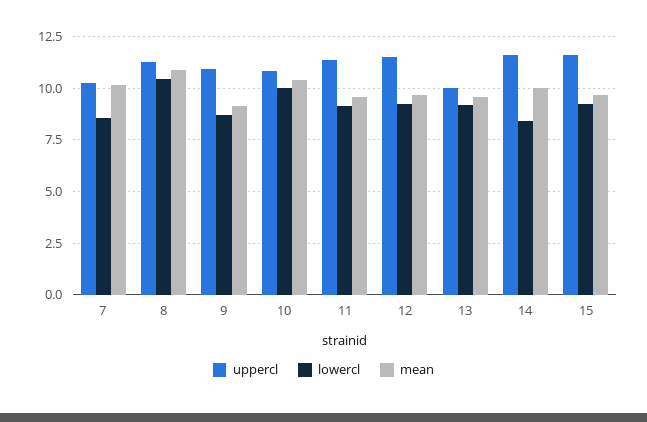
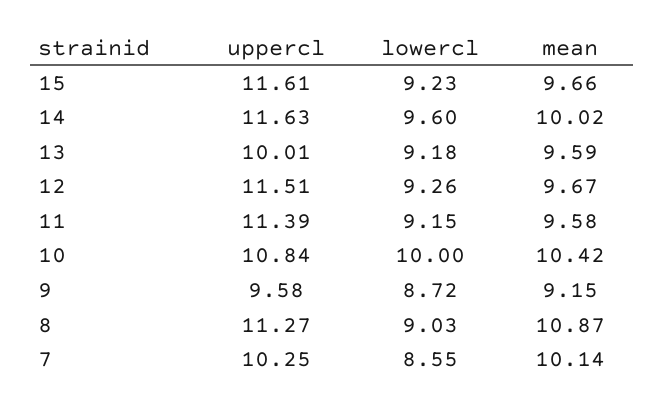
  {
    "uppercl": {
      "7": 10.25,
      "8": 11.27,
-     "9": 11,
+     "9": 9.58,
      "10": 10.84,
      "11": 11.39,
      "12": 11.51,
      "13": 10.01,
      "14": 11.63,
      "15": 11.61
    },
    "lowercl": {
      "7": 8.55,
-     "8": 10.5,
+     "8": 9.03,
      "9": 8.72,
      "10": 10,
      "11": 9.15,
      "12": 9.26,
      "13": 9.18,
-     "14": 8.5,
+     "14": 9.6,
      "15": 9.23
    },
    "mean": {
      "7": 10.14,
      "8": 10.87,
      "9": 9.15,
      "10": 10.42,
      "11": 9.58,
      "12": 9.67,
      "13": 9.59,
      "14": 10.02,
      "15": 9.66
    }
  }

